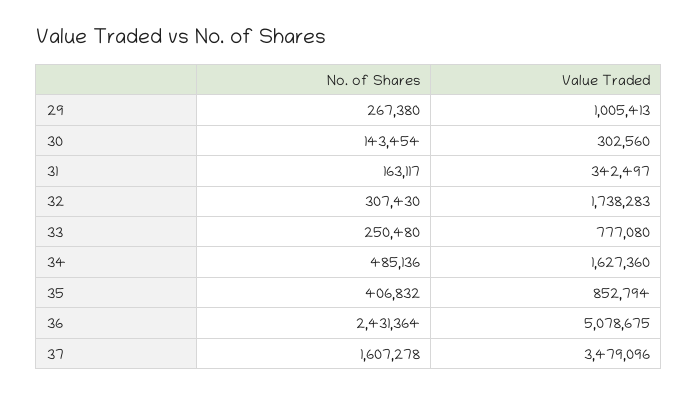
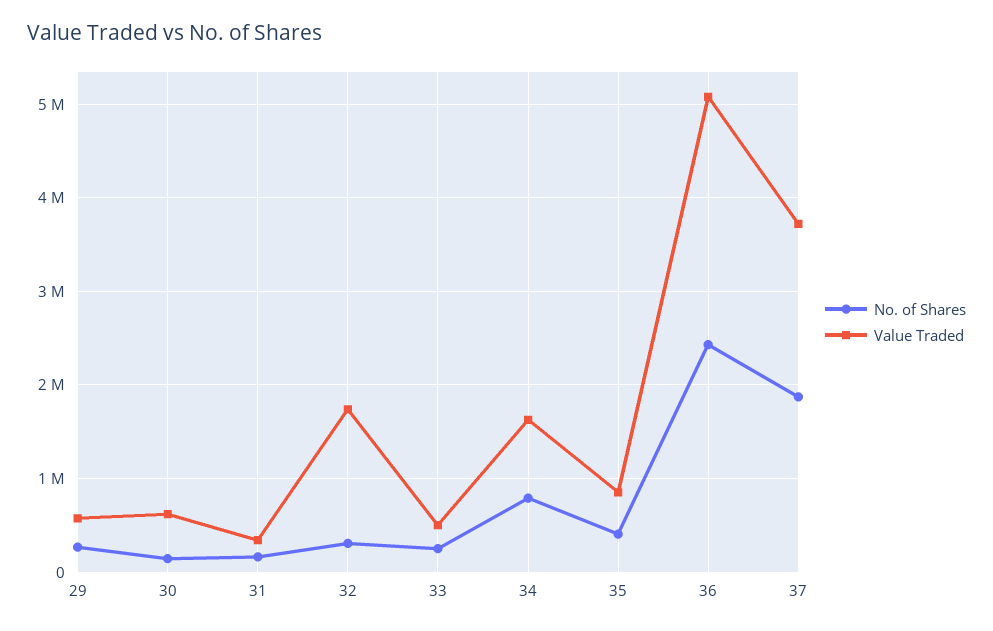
  {
    "No. of Shares": {
      "29": 267380,
      "30": 143454,
      "31": 163117,
      "32": 307430,
      "33": 250480,
-     "34": 485136,
+     "34": 800000,
      "35": 406832,
      "36": 2431364,
-     "37": 1607278
+     "37": 1900000
    },
    "Value Traded": {
-     "29": 1005413,
+     "29": 600000,
-     "30": 302560,
+     "30": 600000,
      "31": 342497,
      "32": 1738283,
-     "33": 777080,
+     "33": 500000,
      "34": 1627360,
      "35": 852794,
      "36": 5078675,
-     "37": 3479096
+     "37": 3700000
    }
  }

